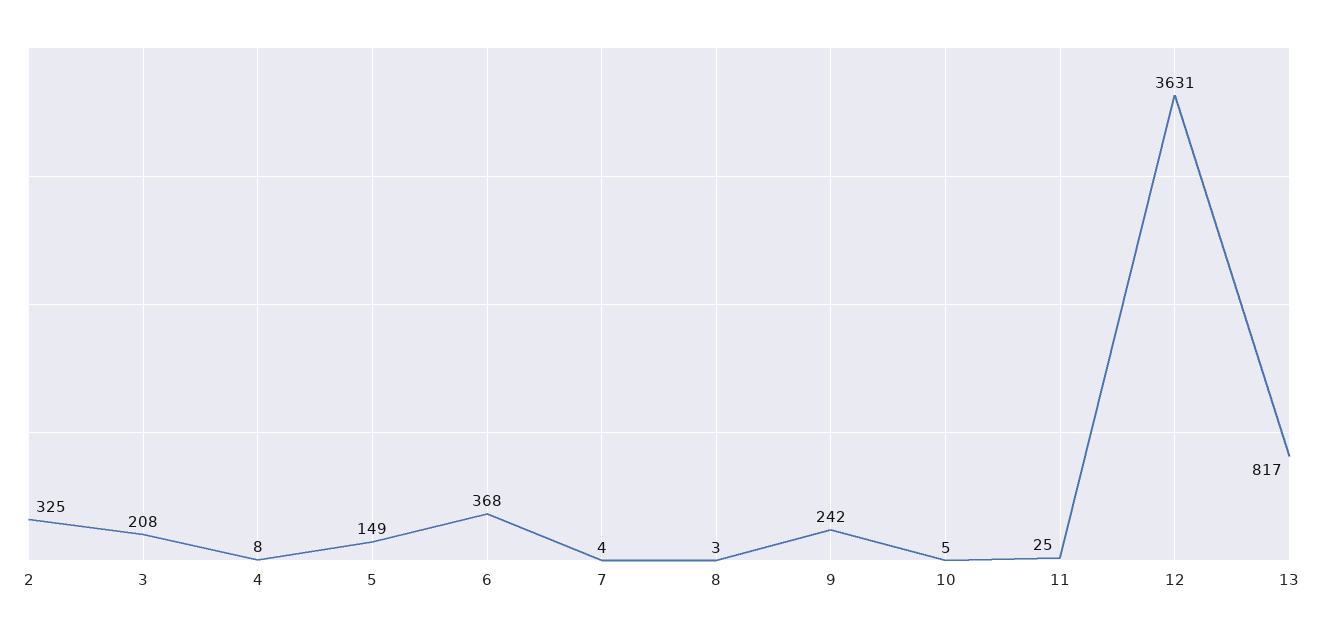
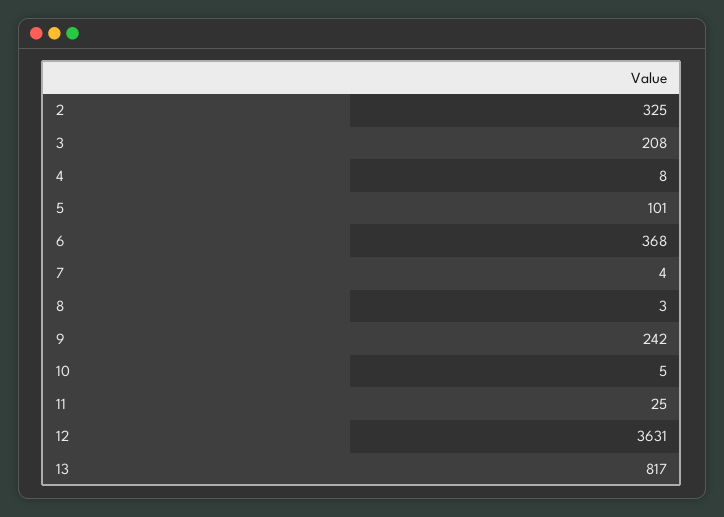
  {
    "2": 325,
    "3": 208,
    "4": 8,
-   "5": 149,
+   "5": 101,
    "6": 368,
    "7": 4,
    "8": 3,
    "9": 242,
    "10": 5,
    "11": 25,
    "12": 3631,
    "13": 817
  }

